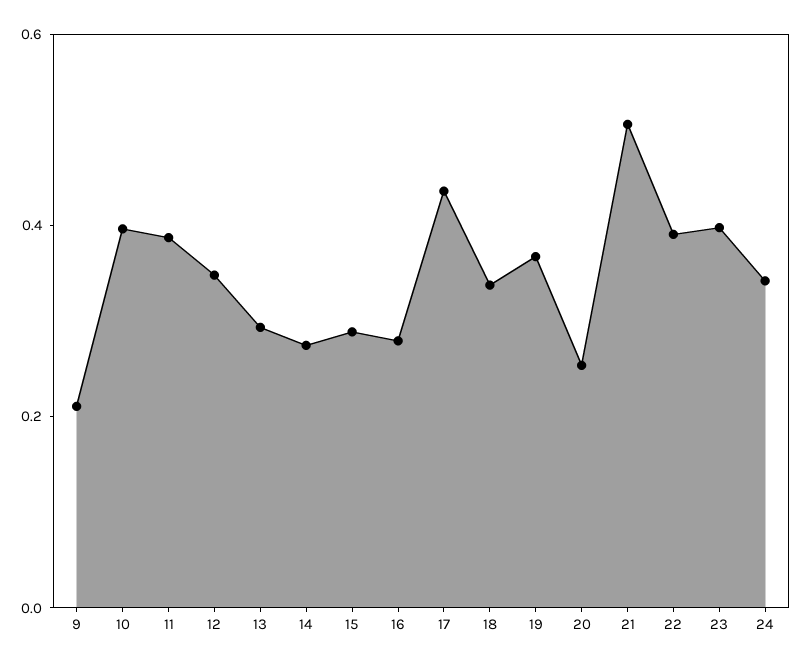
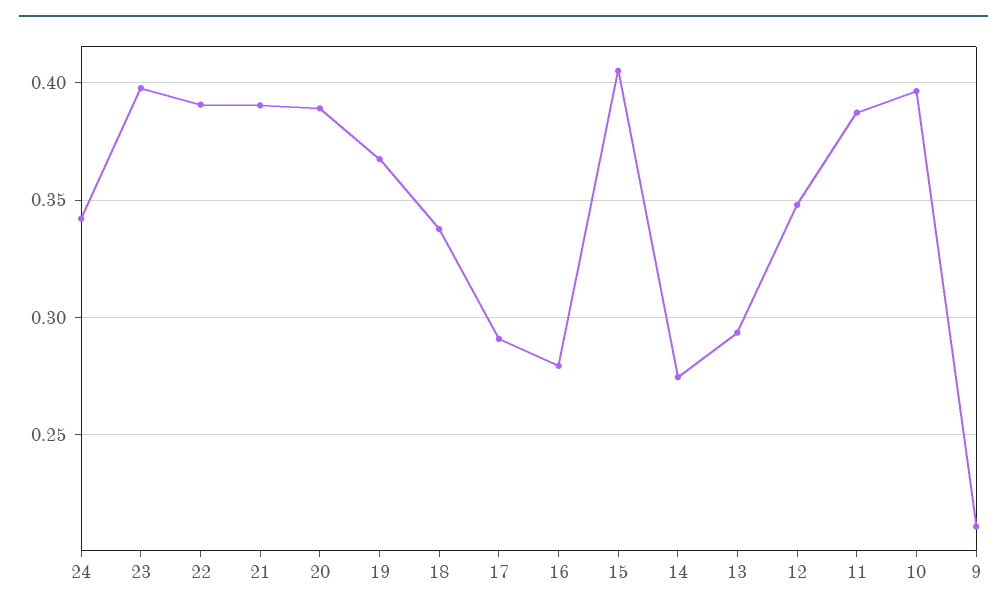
  {
    "9": 0.21,
    "10": 0.395,
    "11": 0.385,
    "12": 0.35,
    "13": 0.295,
    "14": 0.275,
-   "15": 0.3,
+   "15": 0.405,
    "16": 0.28,
-   "17": 0.45,
+   "17": 0.29,
    "18": 0.34,
    "19": 0.37,
-   "20": 0.25,
+   "20": 0.39,
-   "21": 0.5,
+   "21": 0.39,
    "22": 0.39,
    "23": 0.4,
    "24": 0.34
  }

